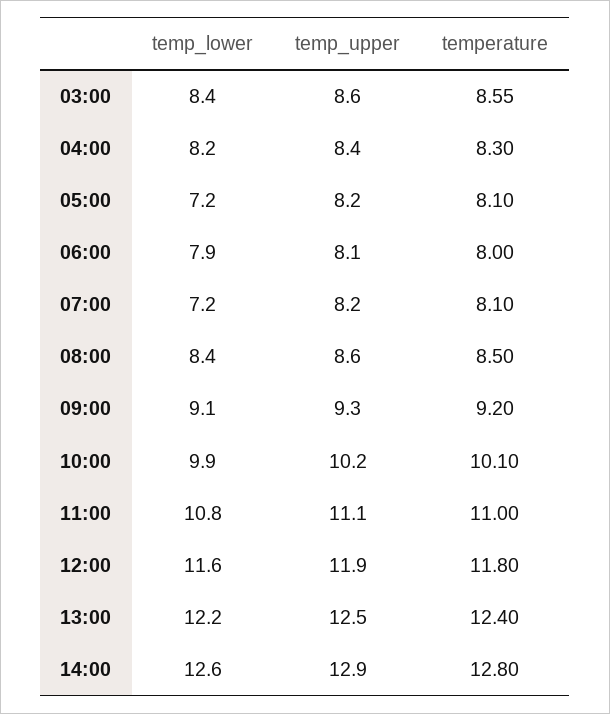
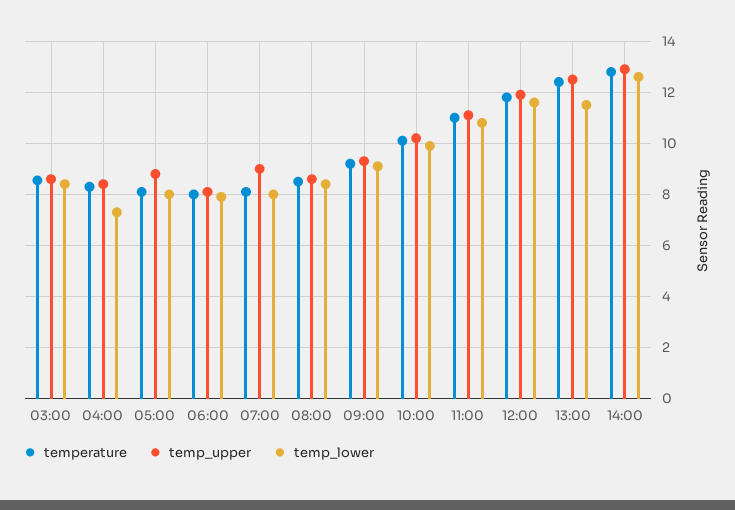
  {
    "temp_lower": {
      "03:00": 8.4,
-     "04:00": 8.2,
+     "04:00": 7.25,
-     "05:00": 7.2,
+     "05:00": 8,
      "06:00": 7.9,
-     "07:00": 7.2,
+     "07:00": 8,
      "08:00": 8.4,
      "09:00": 9.1,
      "10:00": 9.9,
      "11:00": 10.8,
      "12:00": 11.6,
-     "13:00": 12.2,
+     "13:00": 11.5,
      "14:00": 12.6
    },
    "temp_upper": {
      "03:00": 8.6,
      "04:00": 8.4,
-     "05:00": 8.2,
+     "05:00": 8.75,
      "06:00": 8.1,
-     "07:00": 8.2,
+     "07:00": 9,
      "08:00": 8.6,
      "09:00": 9.3,
      "10:00": 10.2,
      "11:00": 11.1,
      "12:00": 11.9,
      "13:00": 12.5,
      "14:00": 12.9
    },
    "temperature": {
      "03:00": 8.55,
      "04:00": 8.3,
      "05:00": 8.1,
      "06:00": 8,
      "07:00": 8.1,
      "08:00": 8.5,
      "09:00": 9.2,
      "10:00": 10.1,
      "11:00": 11,
      "12:00": 11.8,
      "13:00": 12.4,
      "14:00": 12.8
    }
  }

